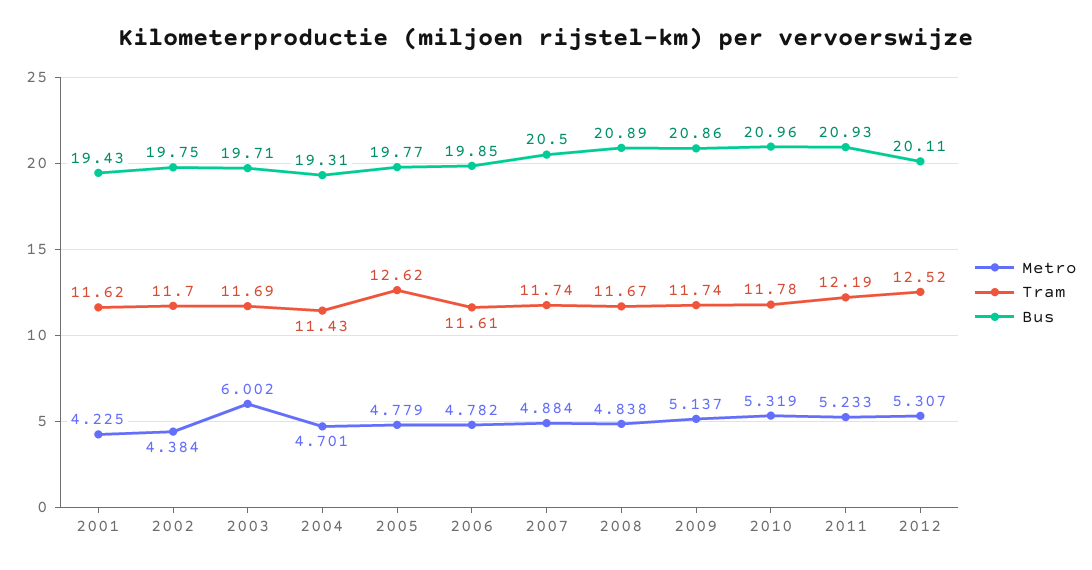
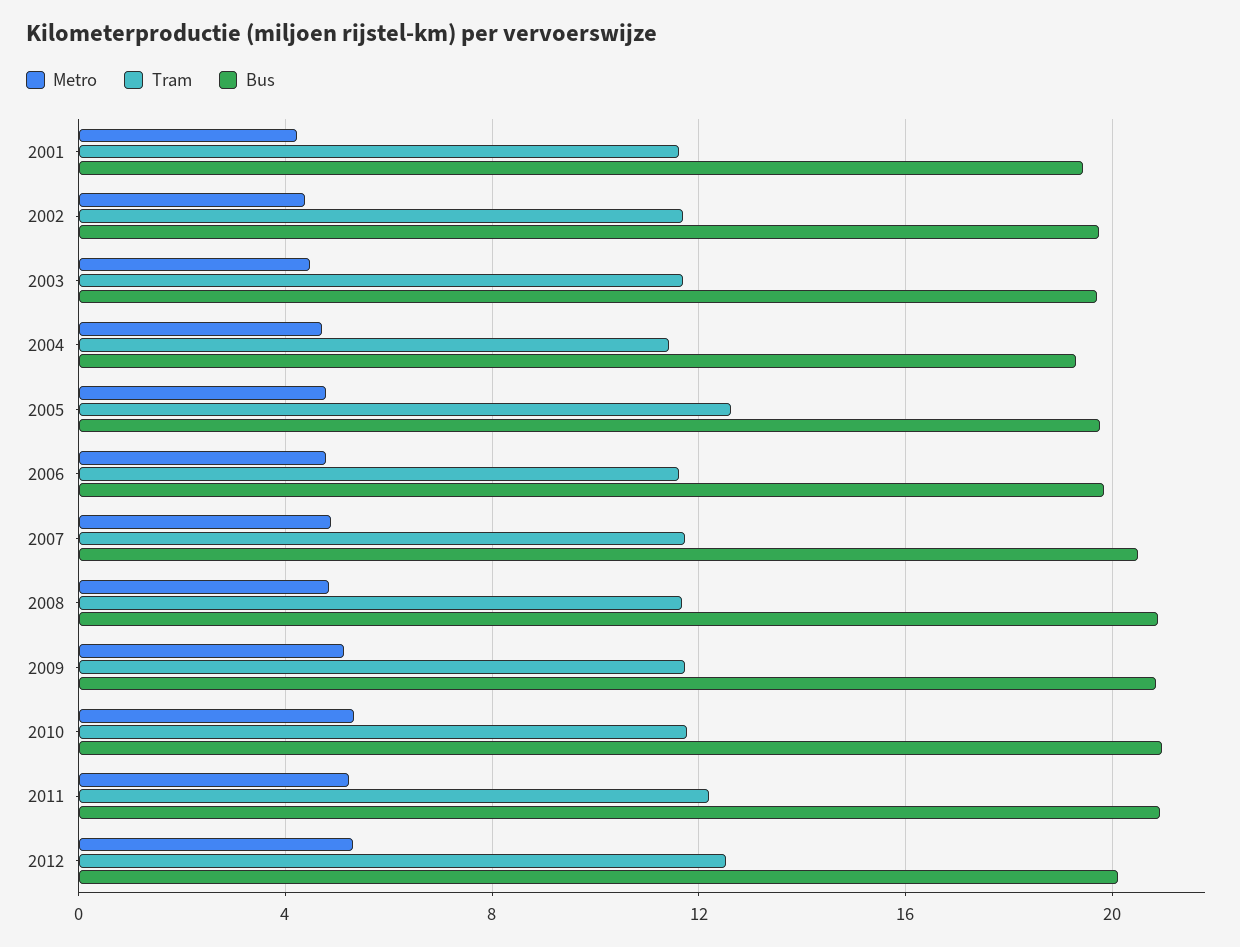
  {
    "Metro": {
      "2001": 4.225,
      "2002": 4.384,
-     "2003": 6.002,
+     "2003": 4.5,
      "2004": 4.701,
      "2005": 4.779,
      "2006": 4.782,
      "2007": 4.884,
      "2008": 4.838,
      "2009": 5.137,
      "2010": 5.319,
      "2011": 5.233,
      "2012": 5.307
    },
    "Tram": {
      "2001": 11.62,
      "2002": 11.7,
      "2003": 11.69,
      "2004": 11.43,
      "2005": 12.62,
      "2006": 11.61,
      "2007": 11.74,
      "2008": 11.67,
      "2009": 11.74,
      "2010": 11.78,
      "2011": 12.19,
      "2012": 12.52
    },
    "Bus": {
      "2001": 19.43,
      "2002": 19.75,
      "2003": 19.71,
      "2004": 19.31,
      "2005": 19.77,
      "2006": 19.85,
      "2007": 20.5,
      "2008": 20.89,
      "2009": 20.86,
      "2010": 20.96,
      "2011": 20.93,
      "2012": 20.11
    }
  }

